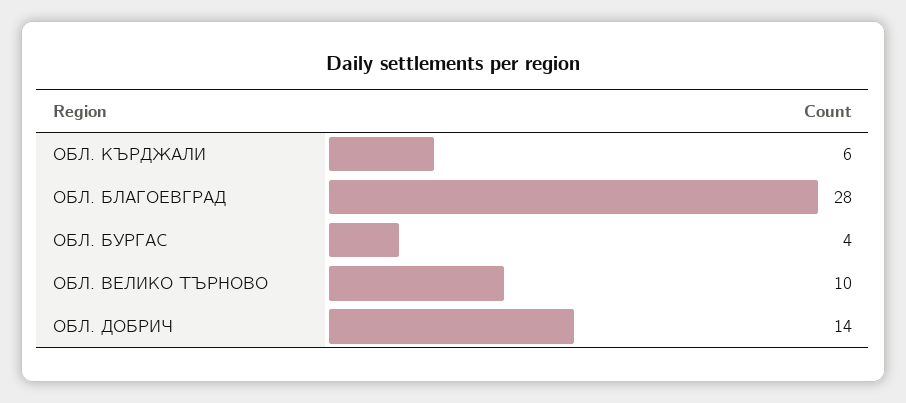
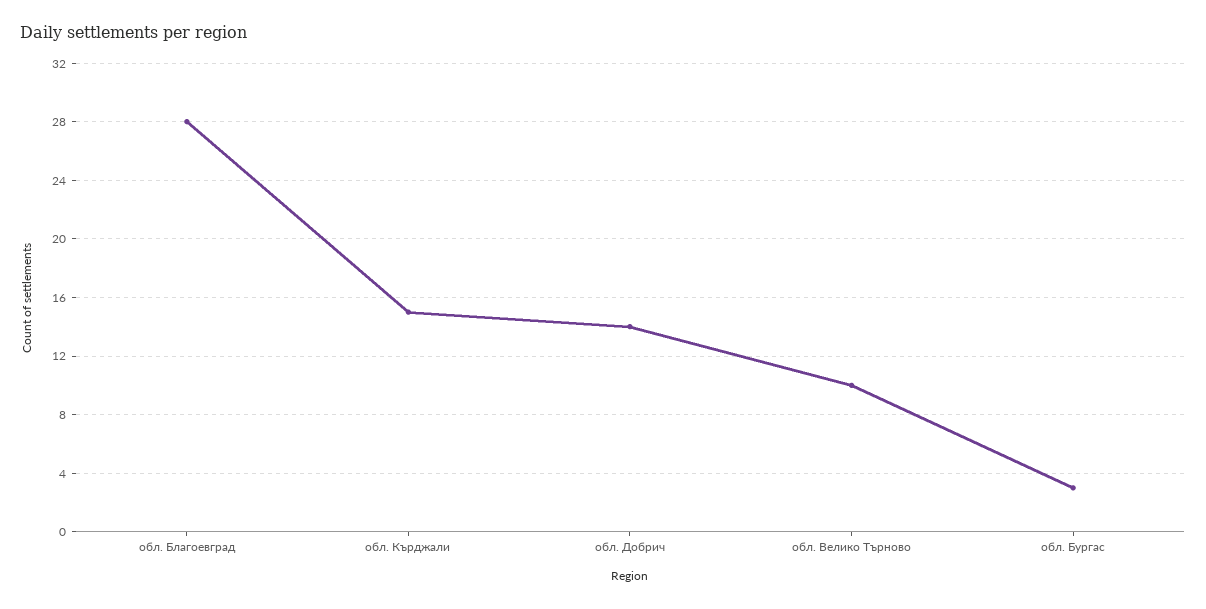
  {
-   "ОБЛ. КЪРДЖАЛИ": 6,
+   "ОБЛ. КЪРДЖАЛИ": 15,
    "ОБЛ. БЛАГОЕВГРАД": 28,
-   "ОБЛ. БУРГАС": 4,
+   "ОБЛ. БУРГАС": 3,
    "ОБЛ. ВЕЛИКО ТЪРНОВО": 10,
    "ОБЛ. ДОБРИЧ": 14
  }

